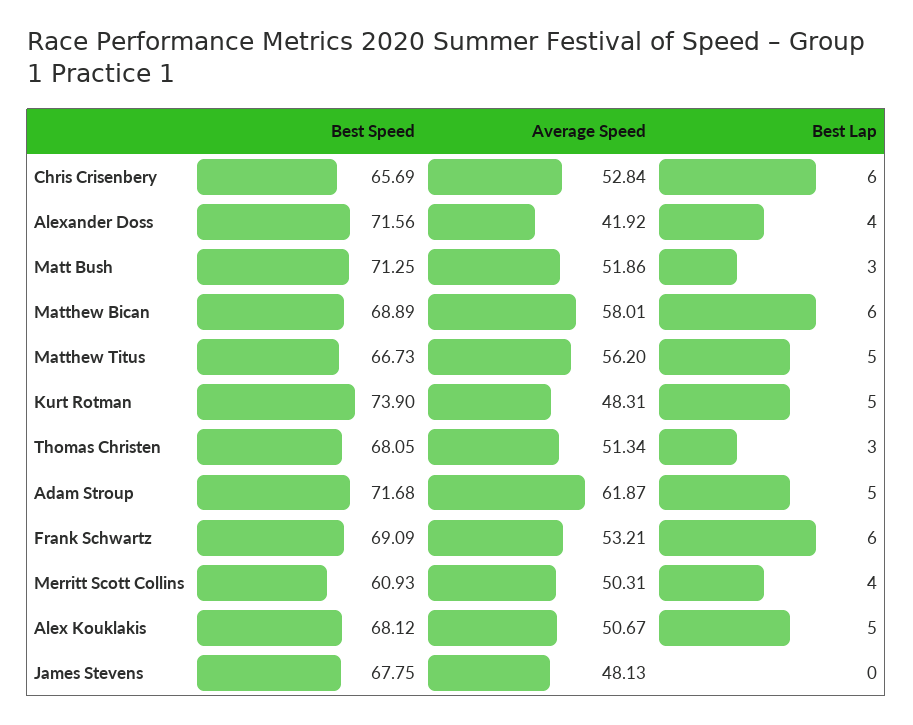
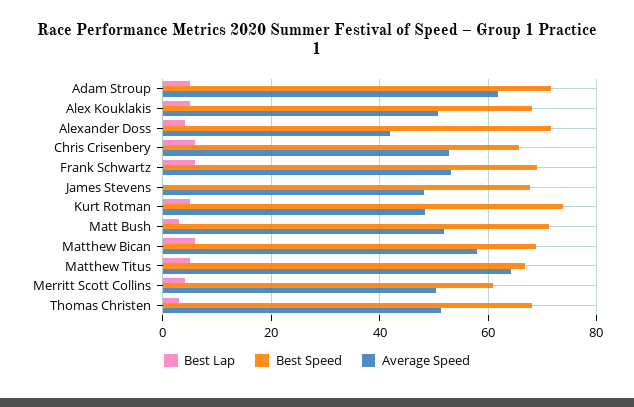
  {
    "Best Speed": {
      "Chris Crisenbery": 65.69,
      "Alexander Doss": 71.56,
      "Matt Bush": 71.25,
      "Matthew Bican": 68.89,
      "Matthew Titus": 66.73,
      "Kurt Rotman": 73.9,
      "Thomas Christen": 68.05,
      "Adam Stroup": 71.68,
      "Frank Schwartz": 69.09,
      "Merritt Scott Collins": 60.93,
      "Alex Kouklakis": 68.12,
      "James Stevens": 67.75
    },
    "Average Speed": {
      "Chris Crisenbery": 52.84,
      "Alexander Doss": 41.92,
      "Matt Bush": 51.86,
      "Matthew Bican": 58.01,
-     "Matthew Titus": 56.2,
+     "Matthew Titus": 64,
      "Kurt Rotman": 48.31,
      "Thomas Christen": 51.34,
      "Adam Stroup": 61.87,
      "Frank Schwartz": 53.21,
      "Merritt Scott Collins": 50.31,
      "Alex Kouklakis": 50.67,
      "James Stevens": 48.13
    },
    "Best Lap": {
      "Chris Crisenbery": 6,
      "Alexander Doss": 4,
      "Matt Bush": 3,
      "Matthew Bican": 6,
      "Matthew Titus": 5,
      "Kurt Rotman": 5,
      "Thomas Christen": 3,
      "Adam Stroup": 5,
      "Frank Schwartz": 6,
      "Merritt Scott Collins": 4,
      "Alex Kouklakis": 5,
      "James Stevens": 0
    }
  }

